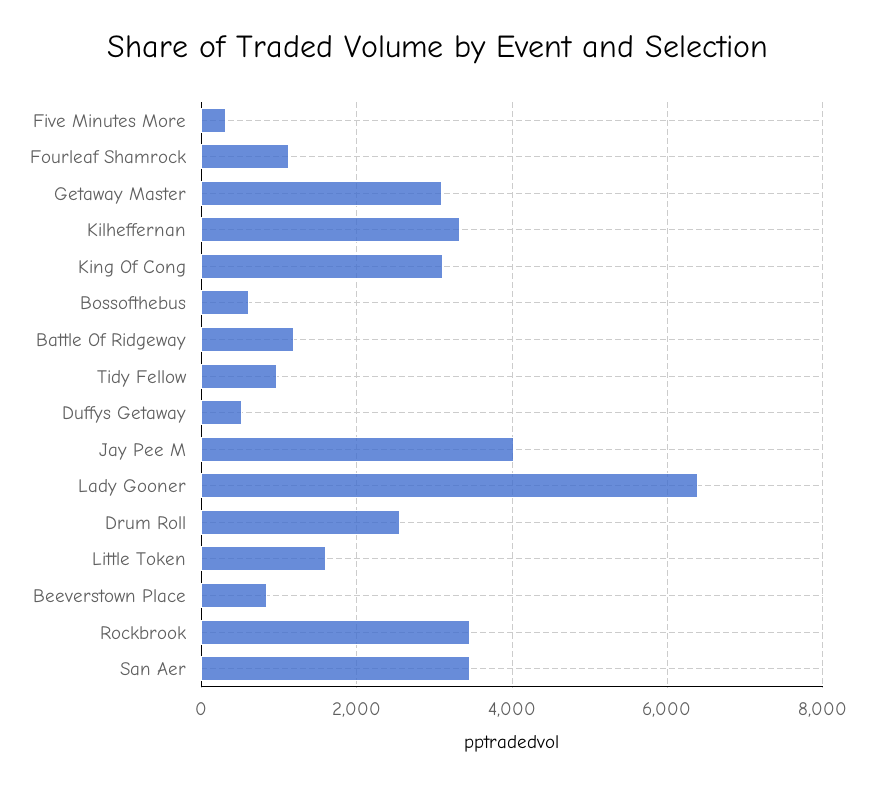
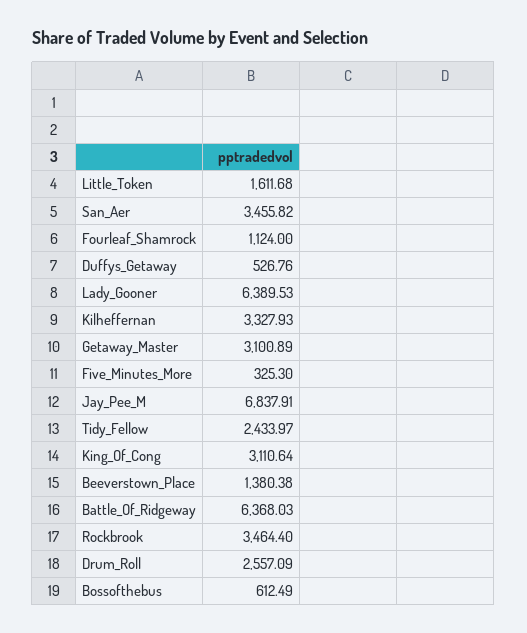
  {
    "Five Minutes More": 325.3,
    "Fourleaf Shamrock": 1124,
    "Getaway Master": 3100.89,
    "Kilheffernan": 3327.93,
    "King Of Cong": 3110.64,
    "Bossofthebus": 612.49,
-   "Battle Of Ridgeway": 1200,
+   "Battle Of Ridgeway": 6368.03,
-   "Tidy Fellow": 1000,
+   "Tidy Fellow": 2433.97,
    "Duffys Getaway": 526.76,
-   "Jay Pee M": 4000,
+   "Jay Pee M": 6837.91,
    "Lady Gooner": 6389.53,
    "Drum Roll": 2557.09,
    "Little Token": 1611.68,
-   "Beeverstown Place": 800,
+   "Beeverstown Place": 1380.38,
    "Rockbrook": 3464.4,
    "San Aer": 3455.82
  }

